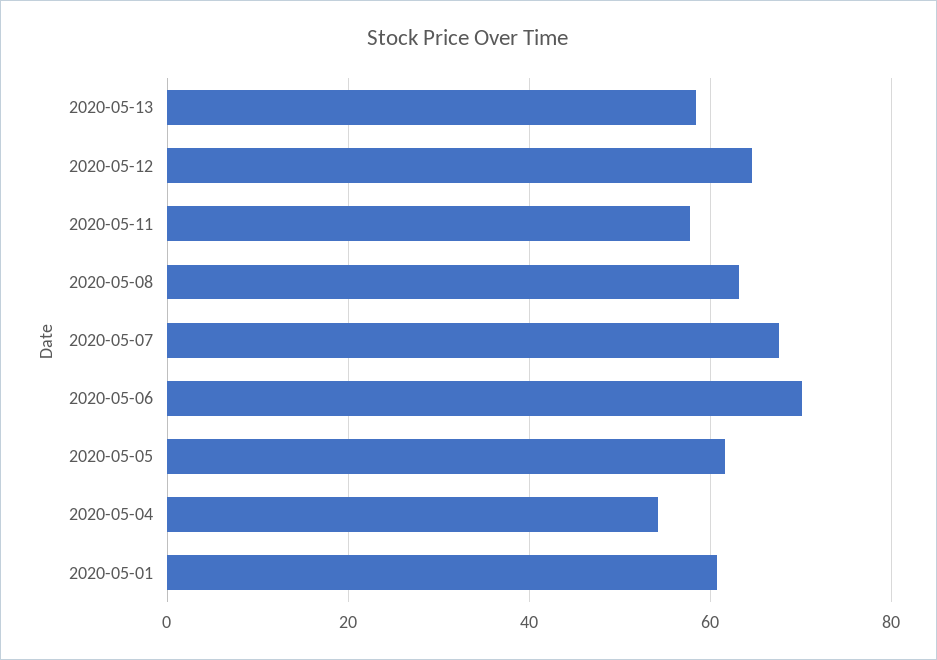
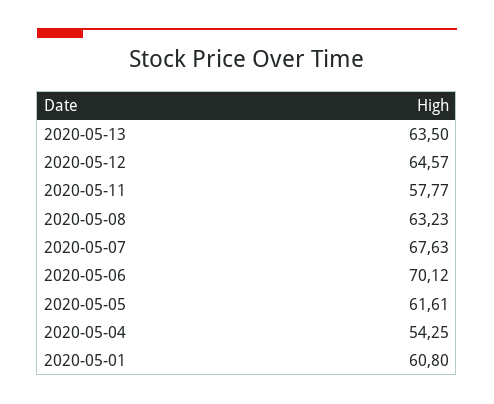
  {
-   "2020-05-13": 58,
+   "2020-05-13": 63.5,
    "2020-05-12": 64.57,
    "2020-05-11": 57.77,
    "2020-05-08": 63.23,
    "2020-05-07": 67.63,
    "2020-05-06": 70.12,
    "2020-05-05": 61.61,
    "2020-05-04": 54.25,
    "2020-05-01": 60.8
  }

